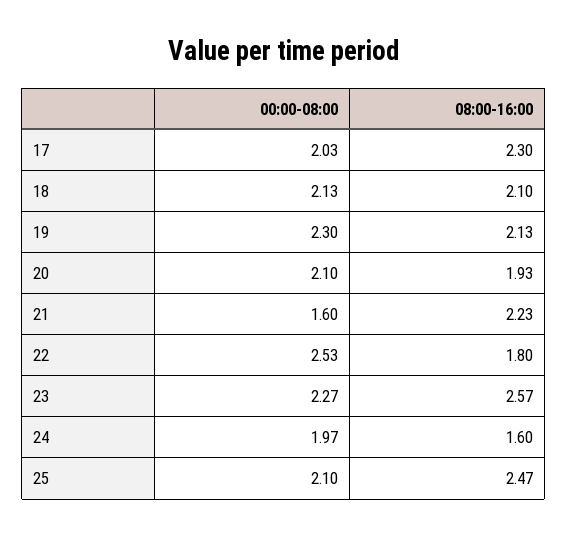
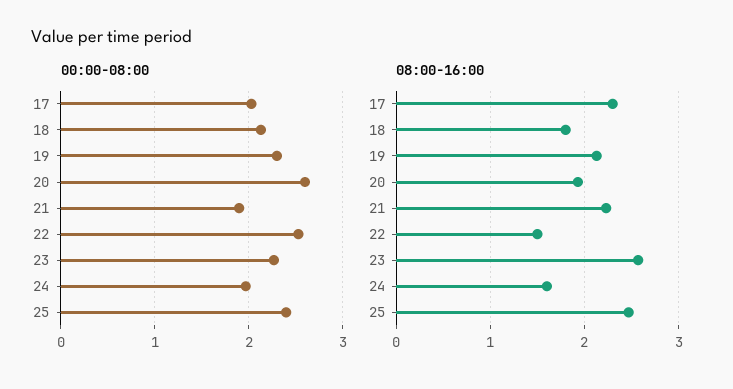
  {
    "00:00-08:00": {
      "17": 2.03,
      "18": 2.13,
      "19": 2.3,
-     "20": 2.1,
+     "20": 2.6,
-     "21": 1.6,
+     "21": 1.9,
      "22": 2.53,
      "23": 2.27,
      "24": 1.97,
-     "25": 2.1
+     "25": 2.4
    },
    "08:00-16:00": {
      "17": 2.3,
-     "18": 2.1,
+     "18": 1.8,
      "19": 2.13,
      "20": 1.93,
      "21": 2.23,
-     "22": 1.8,
+     "22": 1.5,
      "23": 2.57,
      "24": 1.6,
      "25": 2.47
    }
  }

